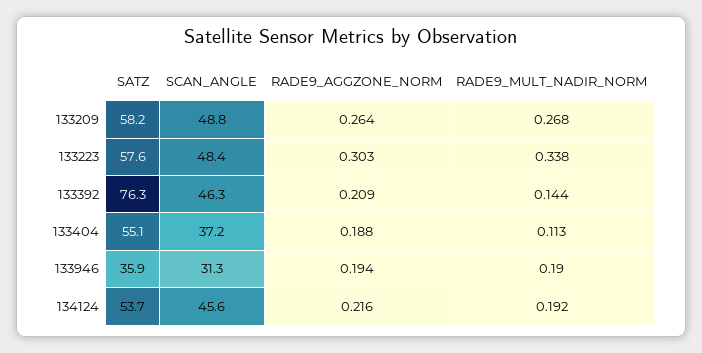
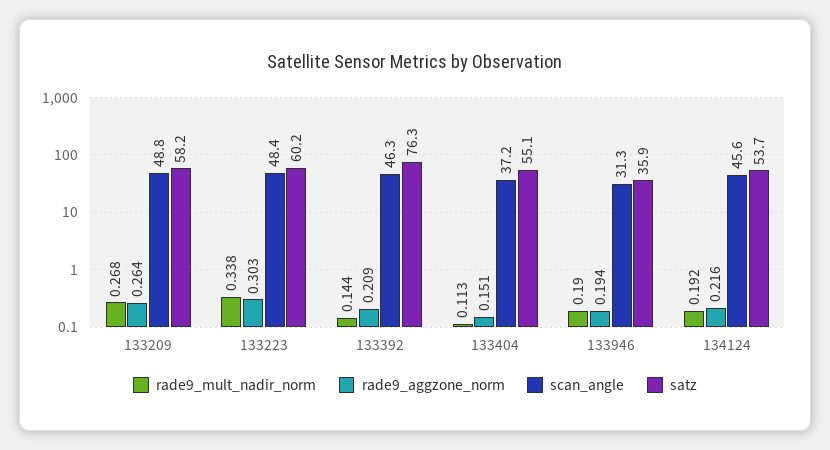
  {
    "SATZ": {
      "133209": 58.2,
-     "133223": 57.6,
+     "133223": 60.2,
      "133392": 76.3,
      "133404": 55.1,
      "133946": 35.9,
      "134124": 53.7
    },
    "SCAN_ANGLE": {
      "133209": 48.8,
      "133223": 48.4,
      "133392": 46.3,
      "133404": 37.2,
      "133946": 31.3,
      "134124": 45.6
    },
    "RADE9_AGGZONE_NORM": {
      "133209": 0.264,
      "133223": 0.303,
      "133392": 0.209,
-     "133404": 0.188,
+     "133404": 0.151,
      "133946": 0.194,
      "134124": 0.216
    },
    "RADE9_MULT_NADIR_NORM": {
      "133209": 0.268,
      "133223": 0.338,
      "133392": 0.144,
      "133404": 0.113,
      "133946": 0.19,
      "134124": 0.192
    }
  }

